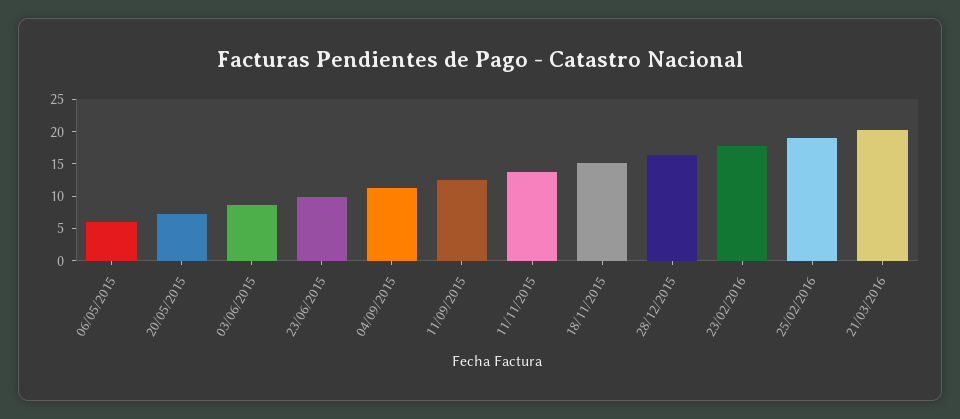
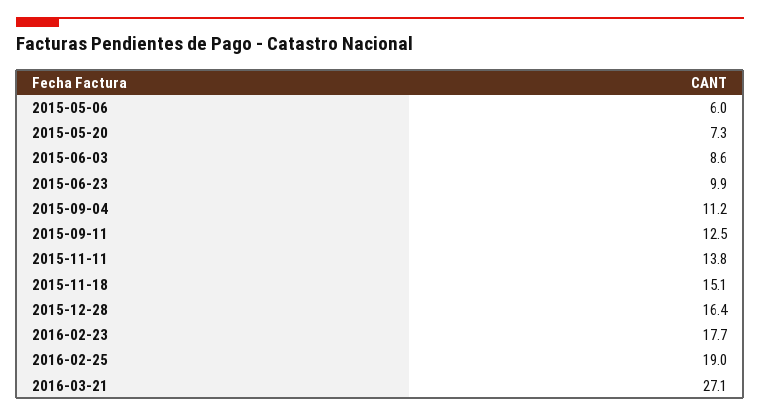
  {
    "06/05/2015": 6,
    "20/05/2015": 7.3,
    "03/06/2015": 8.6,
    "23/06/2015": 9.9,
    "04/09/2015": 11.2,
    "11/09/2015": 12.5,
    "11/11/2015": 13.8,
    "18/11/2015": 15.1,
    "28/12/2015": 16.4,
    "23/02/2016": 17.7,
    "25/02/2016": 19,
-   "21/03/2016": 20
+   "21/03/2016": 27.1
  }

